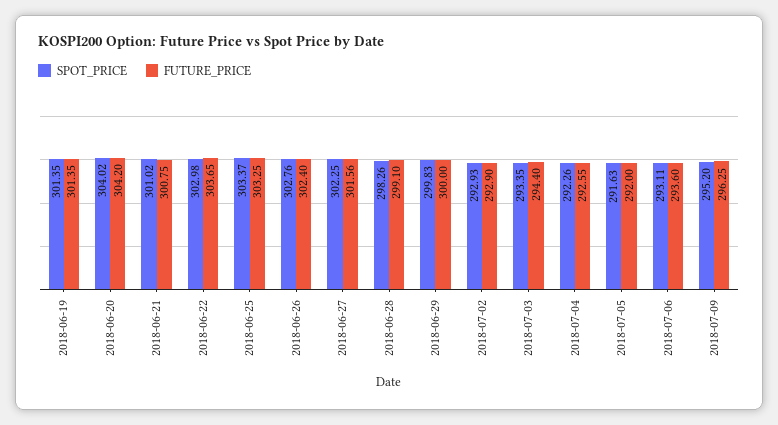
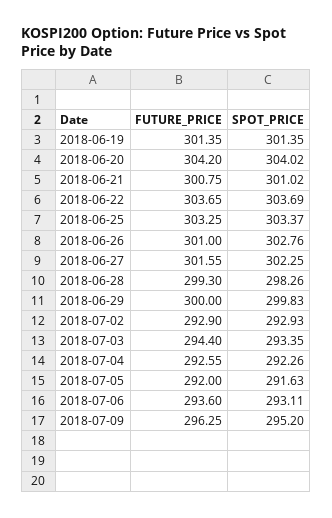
  {
    "SPOT_PRICE": {
      "2018-06-19": 301.35,
      "2018-06-20": 304.02,
      "2018-06-21": 301.02,
-     "2018-06-22": 302.98,
+     "2018-06-22": 303.69,
      "2018-06-25": 303.37,
      "2018-06-26": 302.76,
      "2018-06-27": 302.25,
      "2018-06-28": 298.26,
      "2018-06-29": 299.83,
      "2018-07-02": 292.93,
      "2018-07-03": 293.35,
      "2018-07-04": 292.26,
      "2018-07-05": 291.63,
      "2018-07-06": 293.11,
      "2018-07-09": 295.2
    },
    "FUTURE_PRICE": {
      "2018-06-19": 301.35,
      "2018-06-20": 304.2,
      "2018-06-21": 300.75,
      "2018-06-22": 303.65,
      "2018-06-25": 303.25,
-     "2018-06-26": 302.4,
+     "2018-06-26": 301,
-     "2018-06-27": 301.56,
+     "2018-06-27": 301.55,
-     "2018-06-28": 299.1,
+     "2018-06-28": 299.3,
      "2018-06-29": 300,
      "2018-07-02": 292.9,
      "2018-07-03": 294.4,
      "2018-07-04": 292.55,
      "2018-07-05": 292,
      "2018-07-06": 293.6,
      "2018-07-09": 296.25
    }
  }

